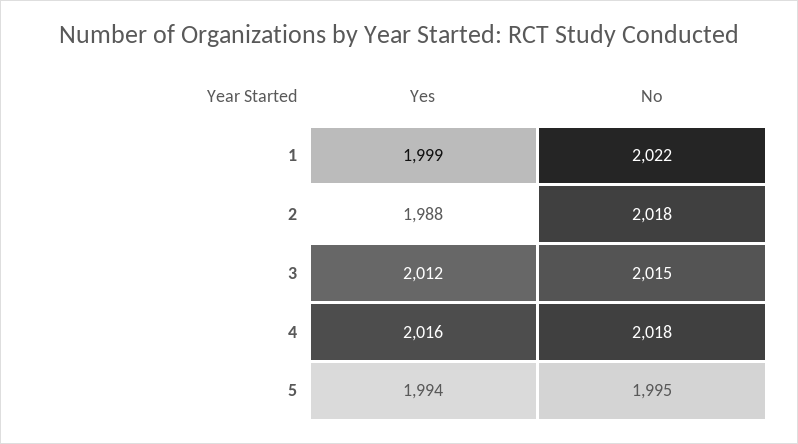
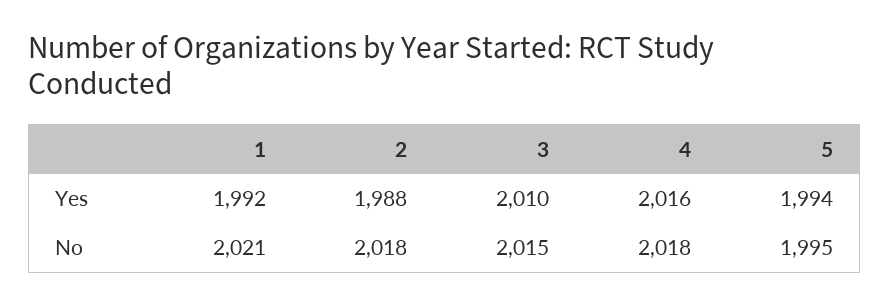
  {
    "Yes": {
-     "1": 1999,
+     "1": 1992,
      "2": 1988,
-     "3": 2012,
+     "3": 2010,
      "4": 2016,
      "5": 1994
    },
    "No": {
-     "1": 2022,
+     "1": 2021,
      "2": 2018,
      "3": 2015,
      "4": 2018,
      "5": 1995
    }
  }

